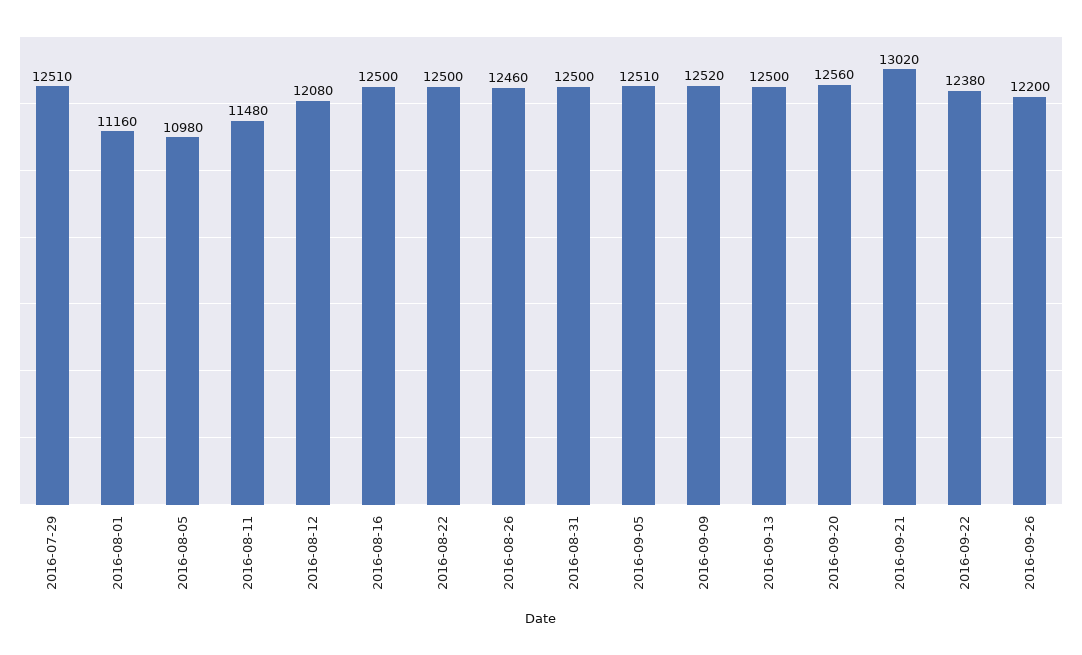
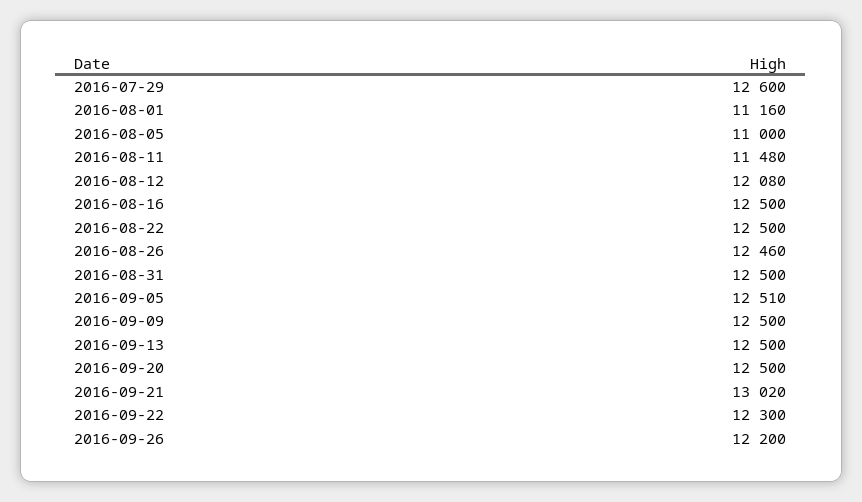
  {
-   "2016-07-29": 12510,
+   "2016-07-29": 12600,
    "2016-08-01": 11160,
-   "2016-08-05": 10980,
+   "2016-08-05": 11000,
    "2016-08-11": 11480,
    "2016-08-12": 12080,
    "2016-08-16": 12500,
    "2016-08-22": 12500,
    "2016-08-26": 12460,
    "2016-08-31": 12500,
    "2016-09-05": 12510,
-   "2016-09-09": 12520,
+   "2016-09-09": 12500,
    "2016-09-13": 12500,
-   "2016-09-20": 12560,
+   "2016-09-20": 12500,
    "2016-09-21": 13020,
-   "2016-09-22": 12380,
+   "2016-09-22": 12300,
    "2016-09-26": 12200
  }

